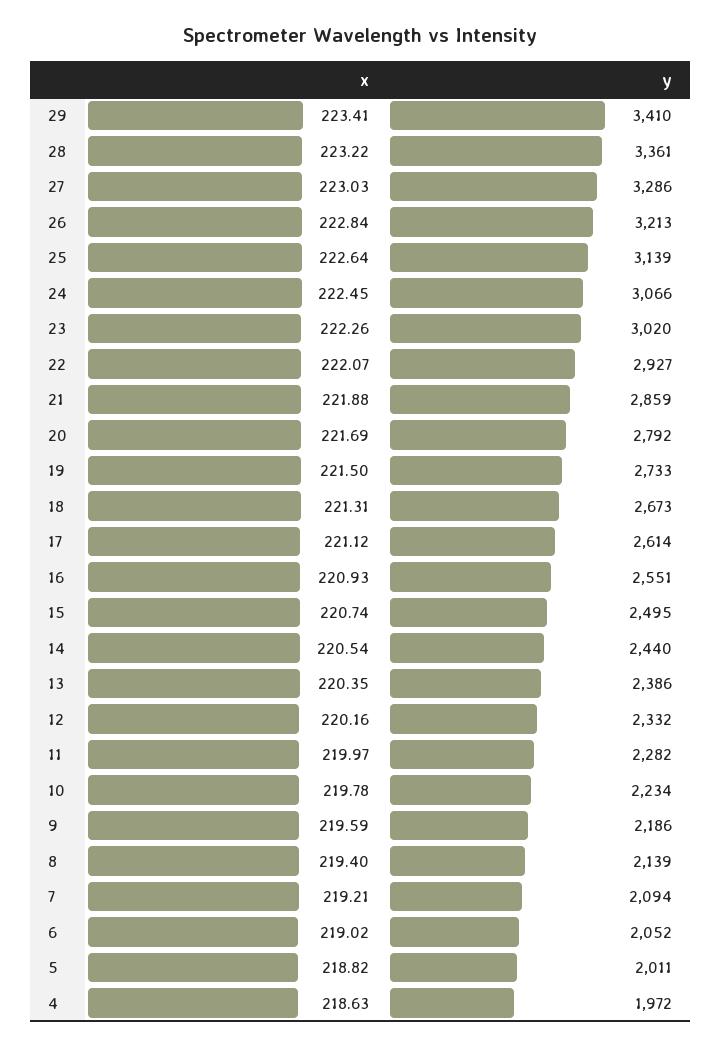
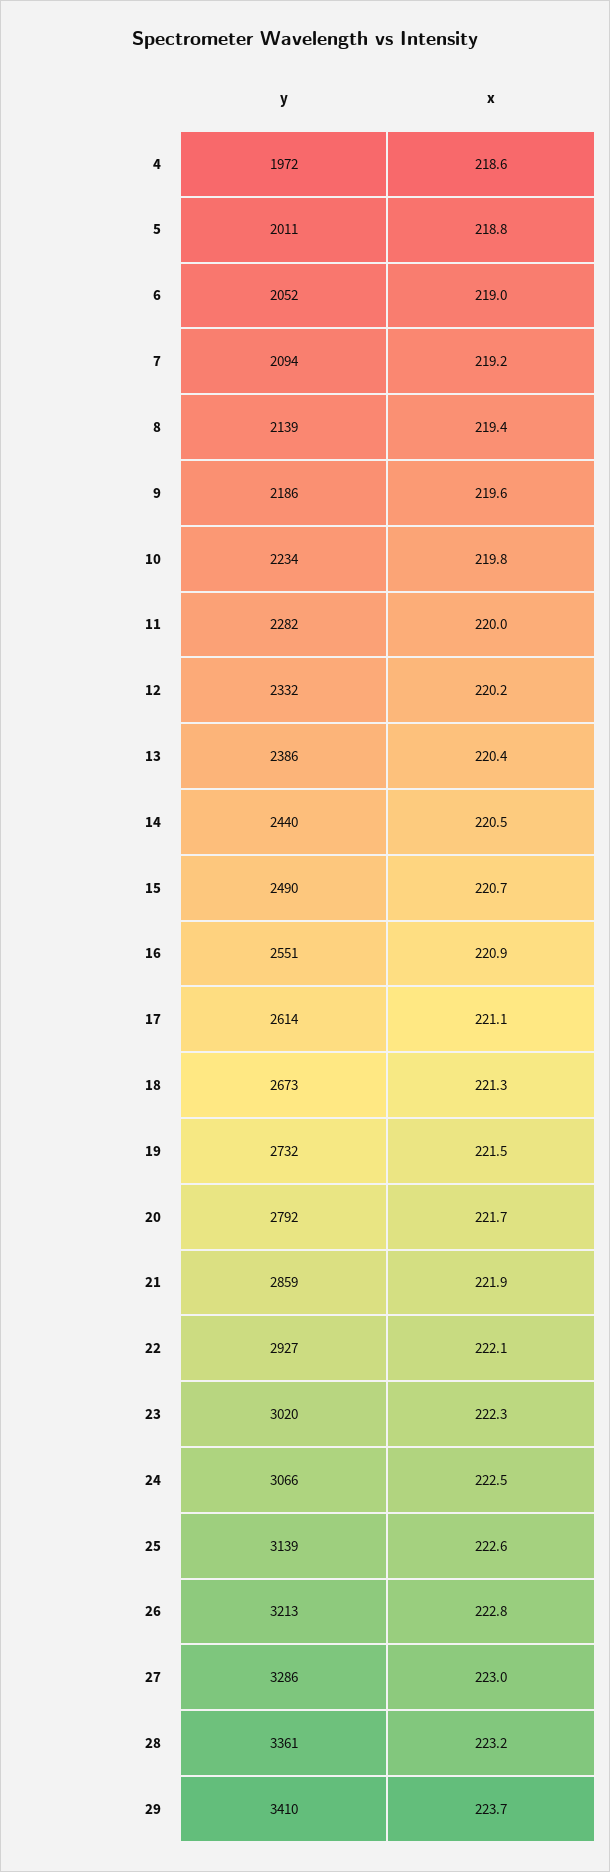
  {
    "x": {
-     "29": 223.41,
+     "29": 223.7,
      "28": 223.22,
      "27": 223.03,
      "26": 222.84,
      "25": 222.64,
      "24": 222.45,
      "23": 222.26,
      "22": 222.07,
      "21": 221.88,
      "20": 221.69,
      "19": 221.5,
      "18": 221.31,
      "17": 221.12,
      "16": 220.93,
      "15": 220.74,
      "14": 220.54,
      "13": 220.35,
      "12": 220.16,
      "11": 219.97,
      "10": 219.78,
      "9": 219.59,
      "8": 219.4,
      "7": 219.21,
      "6": 219.02,
      "5": 218.82,
      "4": 218.63
    },
    "y": {
      "29": 3410,
      "28": 3361,
      "27": 3286,
      "26": 3213,
      "25": 3139,
      "24": 3066,
      "23": 3020,
      "22": 2927,
      "21": 2859,
      "20": 2792,
-     "19": 2733,
+     "19": 2732,
      "18": 2673,
      "17": 2614,
      "16": 2551,
-     "15": 2495,
+     "15": 2490,
      "14": 2440,
      "13": 2386,
      "12": 2332,
      "11": 2282,
      "10": 2234,
      "9": 2186,
      "8": 2139,
      "7": 2094,
      "6": 2052,
      "5": 2011,
      "4": 1972
    }
  }

